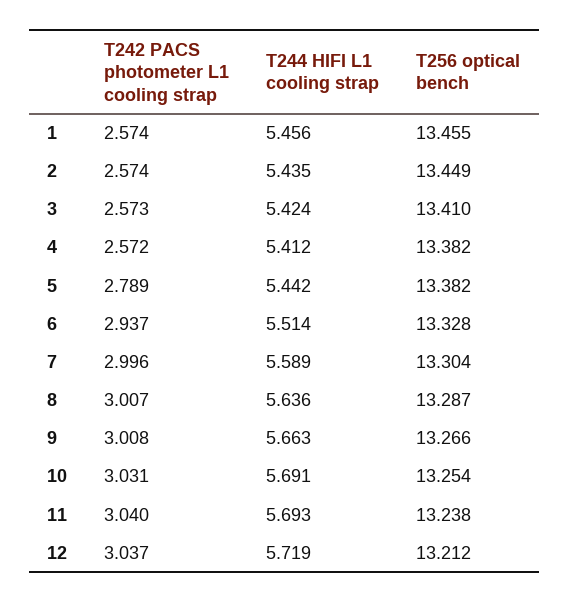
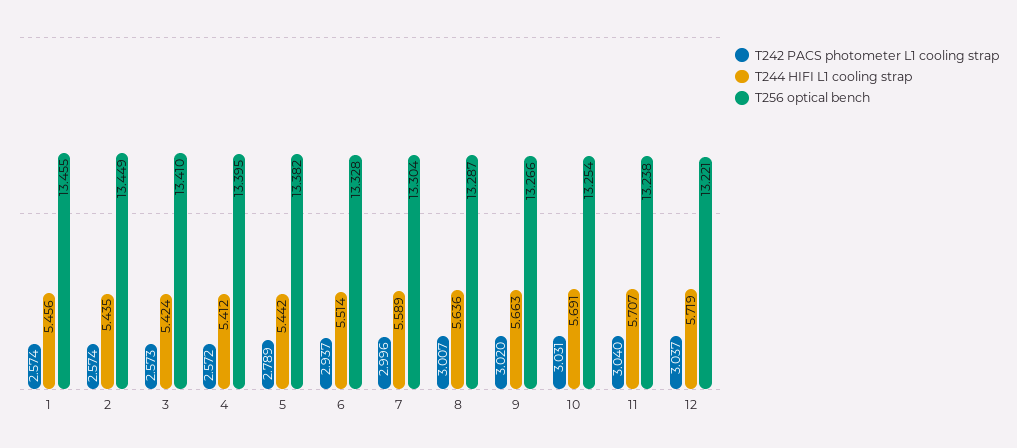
  {
    "T242 PACS photometer L1 cooling strap": {
      "1": 2.574,
      "2": 2.574,
      "3": 2.573,
      "4": 2.572,
      "5": 2.789,
      "6": 2.937,
      "7": 2.996,
      "8": 3.007,
-     "9": 3.008,
+     "9": 3.02,
      "10": 3.031,
      "11": 3.04,
      "12": 3.037
    },
    "T244 HIFI L1 cooling strap": {
      "1": 5.456,
      "2": 5.435,
      "3": 5.424,
      "4": 5.412,
      "5": 5.442,
      "6": 5.514,
      "7": 5.589,
      "8": 5.636,
      "9": 5.663,
      "10": 5.691,
-     "11": 5.693,
+     "11": 5.707,
      "12": 5.719
    },
    "T256 optical bench": {
      "1": 13.455,
      "2": 13.449,
      "3": 13.41,
-     "4": 13.382,
+     "4": 13.395,
      "5": 13.382,
      "6": 13.328,
      "7": 13.304,
      "8": 13.287,
      "9": 13.266,
      "10": 13.254,
      "11": 13.238,
-     "12": 13.212
+     "12": 13.221
    }
  }

